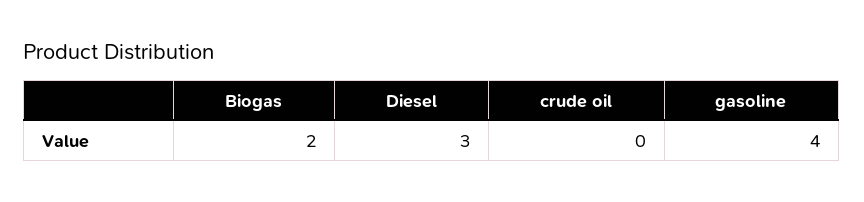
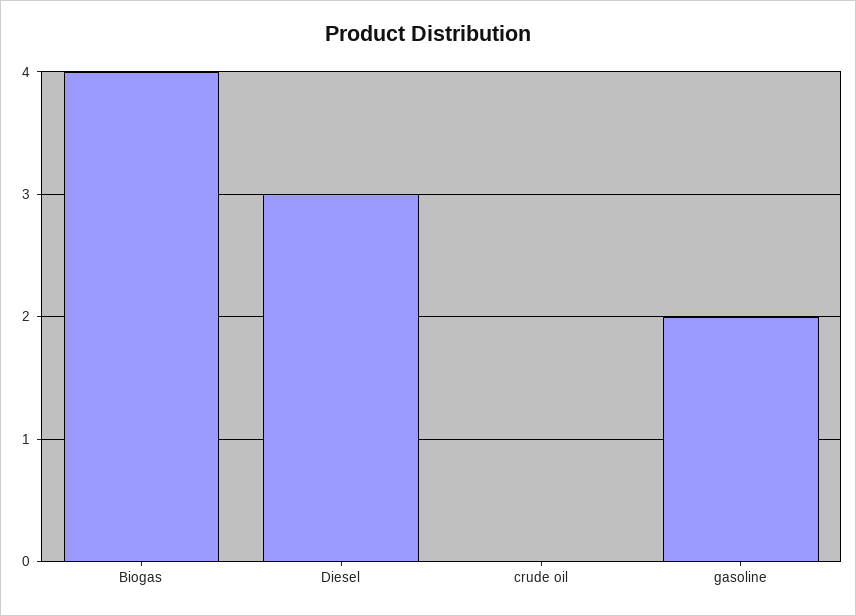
  {
-   "Biogas": 2,
+   "Biogas": 4,
    "Diesel": 3,
    "crude oil": 0,
-   "gasoline": 4
+   "gasoline": 2
  }

